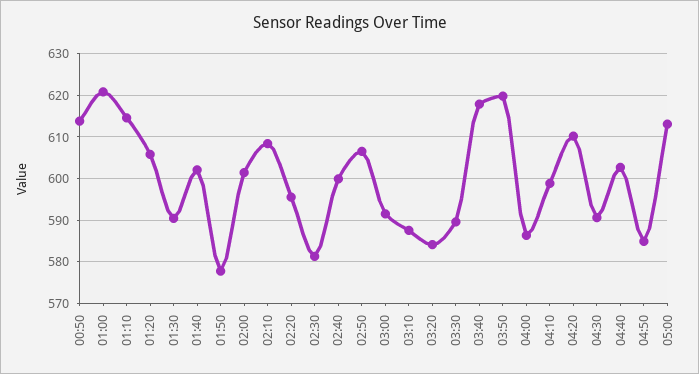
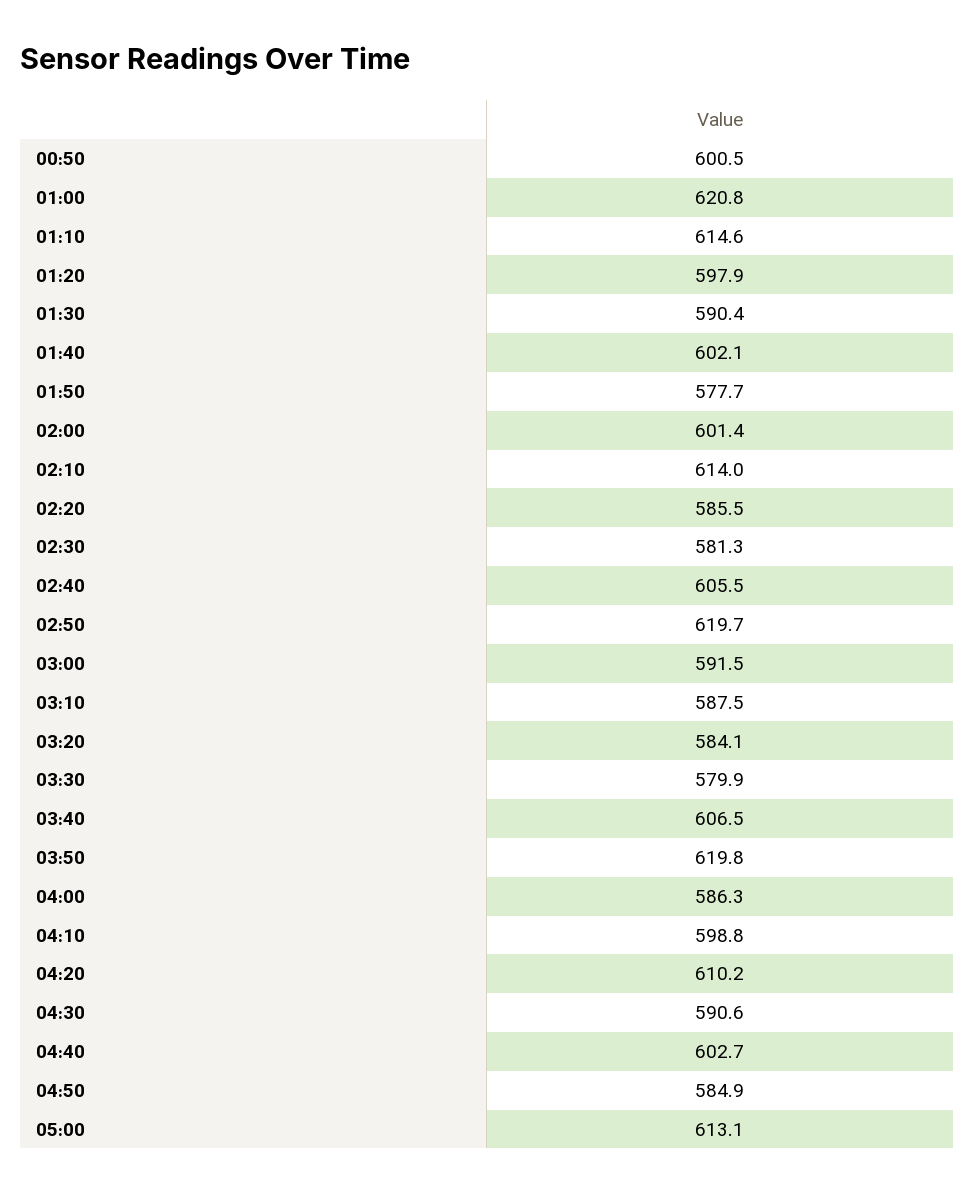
  {
-   "00:50": 614,
+   "00:50": 600.5,
    "01:00": 620.8,
    "01:10": 614.6,
-   "01:20": 606,
+   "01:20": 597.9,
    "01:30": 590.4,
    "01:40": 602.1,
    "01:50": 577.7,
    "02:00": 601.4,
-   "02:10": 608,
+   "02:10": 614,
-   "02:20": 596,
+   "02:20": 585.5,
    "02:30": 581.3,
-   "02:40": 600,
+   "02:40": 605.5,
-   "02:50": 606,
+   "02:50": 619.7,
    "03:00": 591.5,
    "03:10": 587.5,
    "03:20": 584.1,
-   "03:30": 590,
+   "03:30": 579.9,
-   "03:40": 618,
+   "03:40": 606.5,
    "03:50": 619.8,
    "04:00": 586.3,
    "04:10": 598.8,
    "04:20": 610.2,
    "04:30": 590.6,
    "04:40": 602.7,
    "04:50": 584.9,
    "05:00": 613.1
  }

